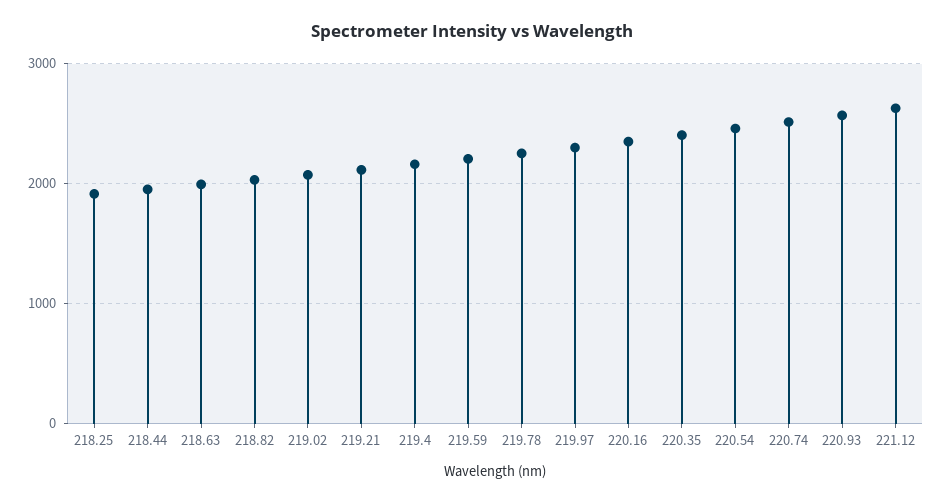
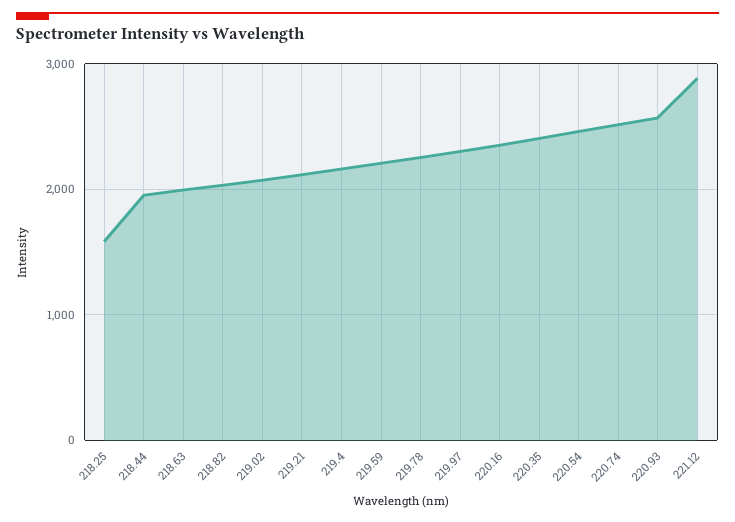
  {
-   "218.25": 1900,
+   "218.25": 1600,
    "218.44": 2000,
    "218.63": 2000,
    "218.82": 2000,
    "219.02": 2100,
    "219.21": 2100,
    "219.4": 2200,
    "219.59": 2200,
    "219.78": 2300,
    "219.97": 2300,
    "220.16": 2400,
    "220.35": 2400,
    "220.54": 2500,
    "220.74": 2500,
    "220.93": 2600,
-   "221.12": 2600
+   "221.12": 2900
  }

